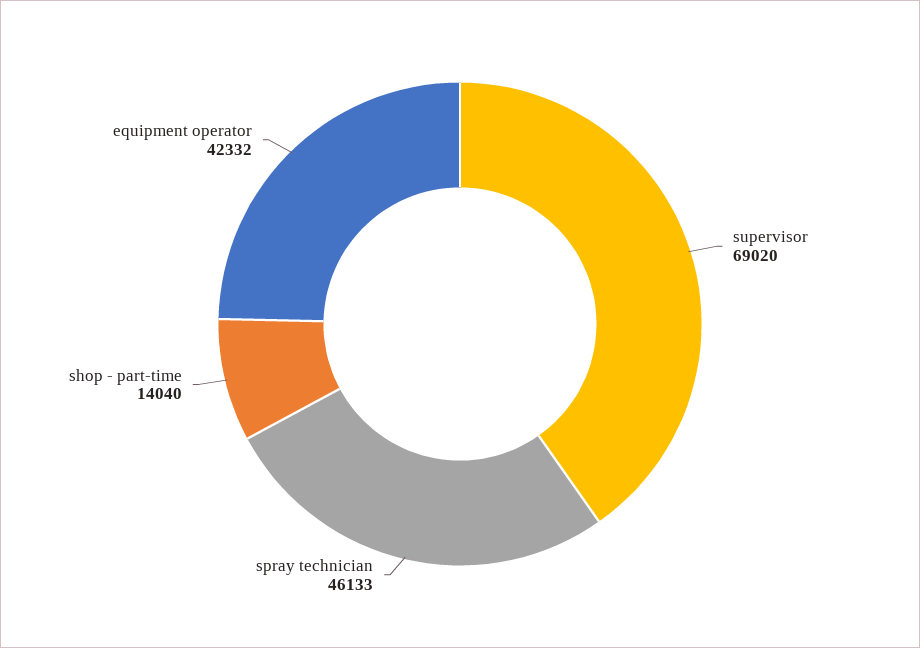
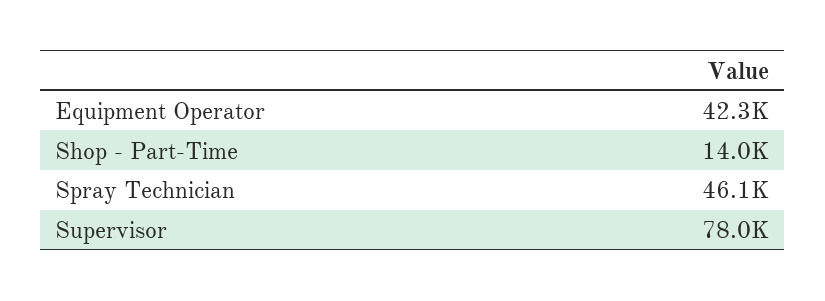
  {
-   "supervisor": 69020,
+   "supervisor": 78000,
    "spray technician": 46133,
    "shop - part-time": 14040,
    "equipment operator": 42332
  }

